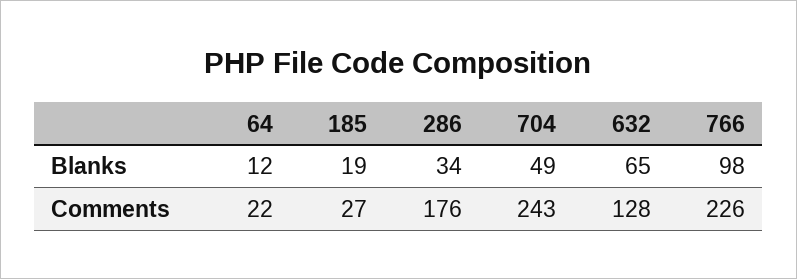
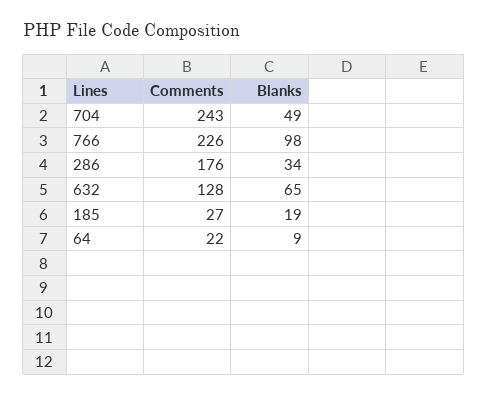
  {
    "64": {
-     "Blanks": 12,
+     "Blanks": 9,
      "Comments": 22
    },
    "185": {
      "Blanks": 19,
      "Comments": 27
    },
    "286": {
      "Blanks": 34,
      "Comments": 176
    },
    "704": {
      "Blanks": 49,
      "Comments": 243
    },
    "632": {
      "Blanks": 65,
      "Comments": 128
    },
    "766": {
      "Blanks": 98,
      "Comments": 226
    }
  }

